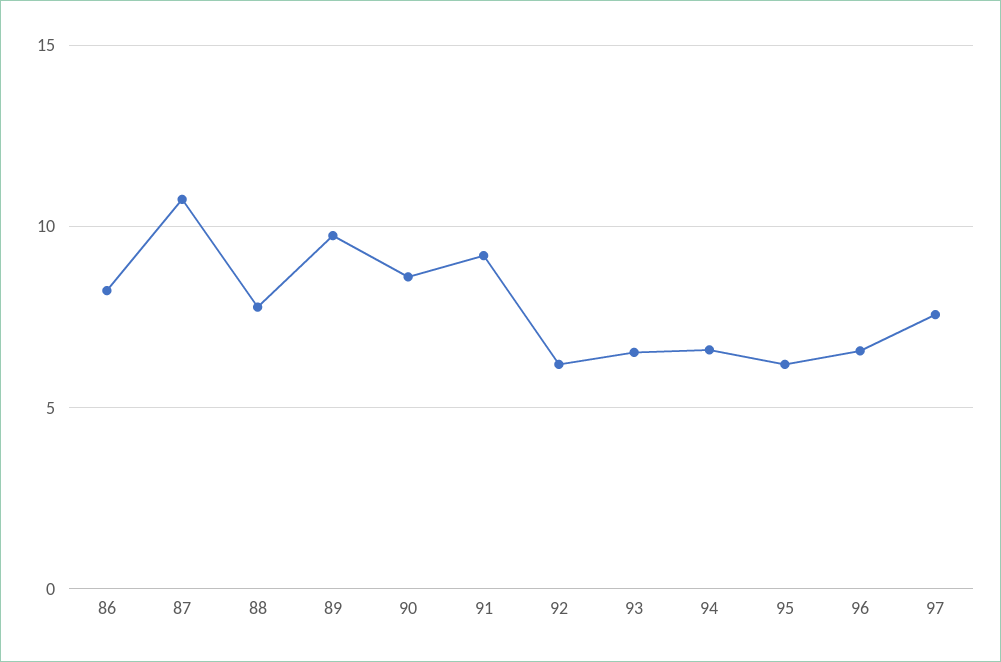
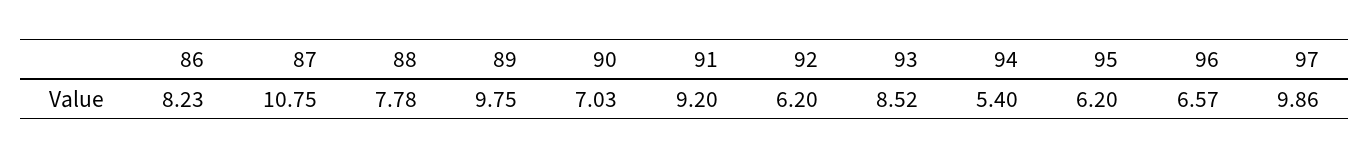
  {
    "86": 8.23,
    "87": 10.75,
    "88": 7.78,
    "89": 9.75,
-   "90": 8.5,
+   "90": 7.03,
    "91": 9.2,
    "92": 6.2,
-   "93": 6.5,
+   "93": 8.52,
-   "94": 6.5,
+   "94": 5.4,
    "95": 6.2,
    "96": 6.57,
-   "97": 7.5
+   "97": 9.86
  }

